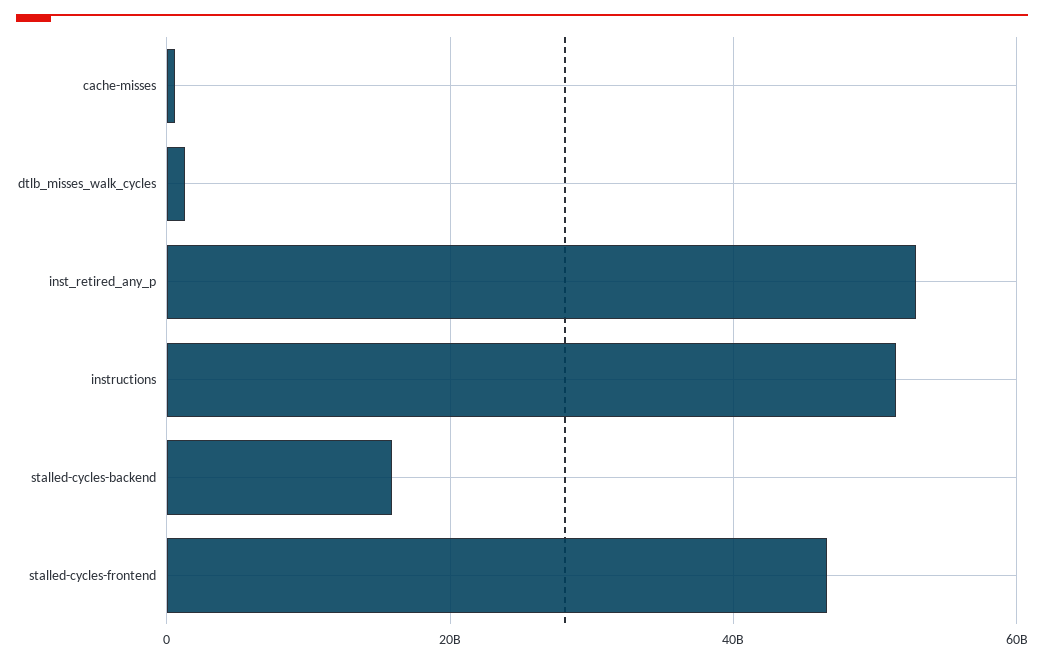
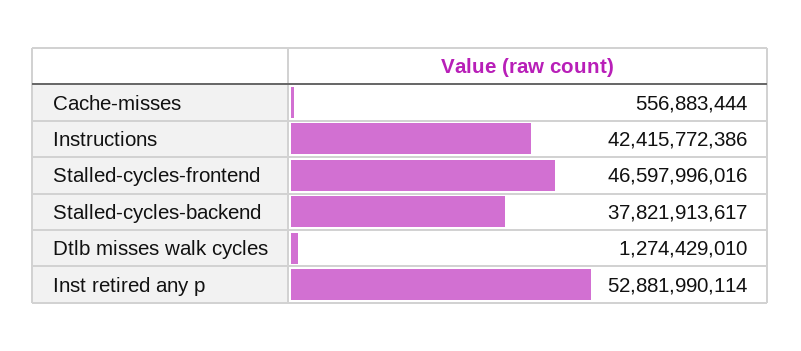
  {
    "cache-misses": 556883444,
    "dtlb_misses_walk_cycles": 1274429010,
    "inst_retired_any_p": 52881990114,
-   "instructions": 52000000000,
+   "instructions": 42415772386,
-   "stalled-cycles-backend": 16000000000,
+   "stalled-cycles-backend": 37821913617,
    "stalled-cycles-frontend": 46597996016
  }

